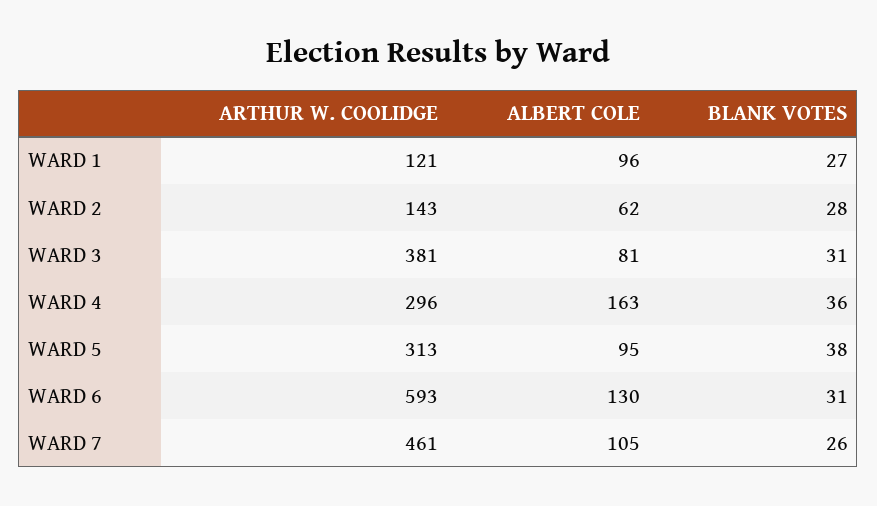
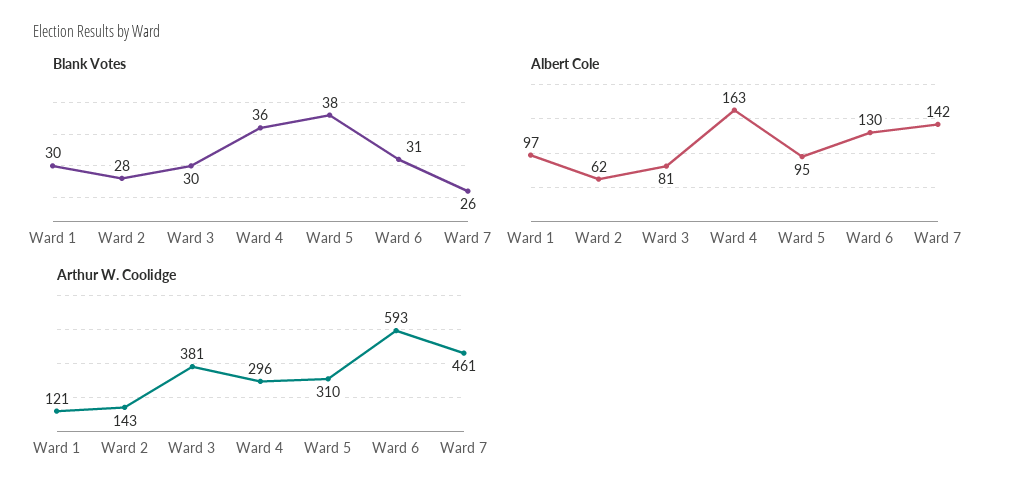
  {
    "ARTHUR W. COOLIDGE": {
      "WARD 1": 121,
      "WARD 2": 143,
      "WARD 3": 381,
      "WARD 4": 296,
-     "WARD 5": 313,
+     "WARD 5": 310,
      "WARD 6": 593,
      "WARD 7": 461
    },
    "ALBERT COLE": {
-     "WARD 1": 96,
+     "WARD 1": 97,
      "WARD 2": 62,
      "WARD 3": 81,
      "WARD 4": 163,
      "WARD 5": 95,
      "WARD 6": 130,
-     "WARD 7": 105
+     "WARD 7": 142
    },
    "BLANK VOTES": {
-     "WARD 1": 27,
+     "WARD 1": 30,
      "WARD 2": 28,
-     "WARD 3": 31,
+     "WARD 3": 30,
      "WARD 4": 36,
      "WARD 5": 38,
      "WARD 6": 31,
      "WARD 7": 26
    }
  }

